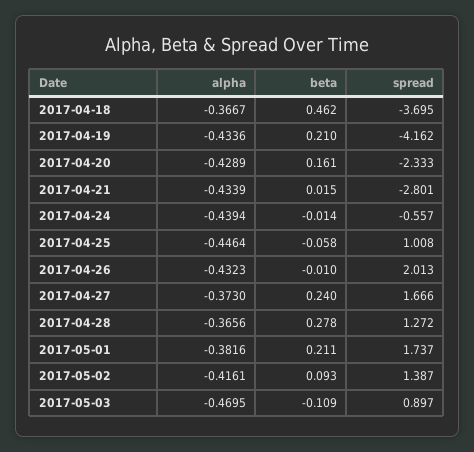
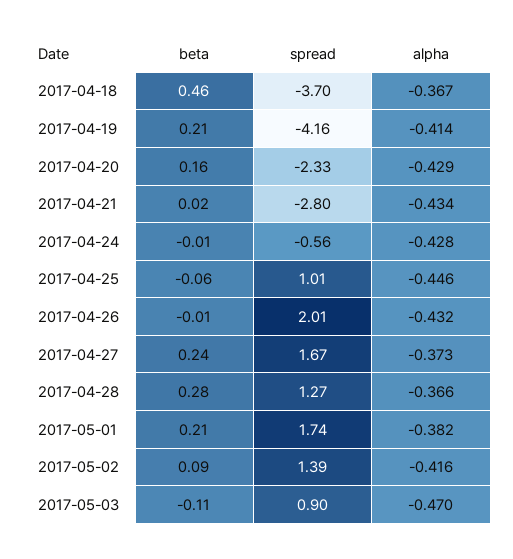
  {
    "alpha": {
      "2017-04-18": -0.3667,
-     "2017-04-19": -0.4336,
+     "2017-04-19": -0.414,
      "2017-04-20": -0.4289,
      "2017-04-21": -0.4339,
-     "2017-04-24": -0.4394,
+     "2017-04-24": -0.428,
      "2017-04-25": -0.4464,
      "2017-04-26": -0.4323,
      "2017-04-27": -0.373,
      "2017-04-28": -0.3656,
      "2017-05-01": -0.3816,
      "2017-05-02": -0.4161,
      "2017-05-03": -0.4695
    },
    "beta": {
      "2017-04-18": 0.462,
      "2017-04-19": 0.21,
      "2017-04-20": 0.161,
      "2017-04-21": 0.015,
      "2017-04-24": -0.014,
      "2017-04-25": -0.058,
      "2017-04-26": -0.01,
      "2017-04-27": 0.24,
      "2017-04-28": 0.278,
      "2017-05-01": 0.211,
      "2017-05-02": 0.093,
      "2017-05-03": -0.109
    },
    "spread": {
      "2017-04-18": -3.695,
      "2017-04-19": -4.162,
      "2017-04-20": -2.333,
      "2017-04-21": -2.801,
      "2017-04-24": -0.557,
      "2017-04-25": 1.008,
      "2017-04-26": 2.013,
      "2017-04-27": 1.666,
      "2017-04-28": 1.272,
      "2017-05-01": 1.737,
      "2017-05-02": 1.387,
      "2017-05-03": 0.897
    }
  }

